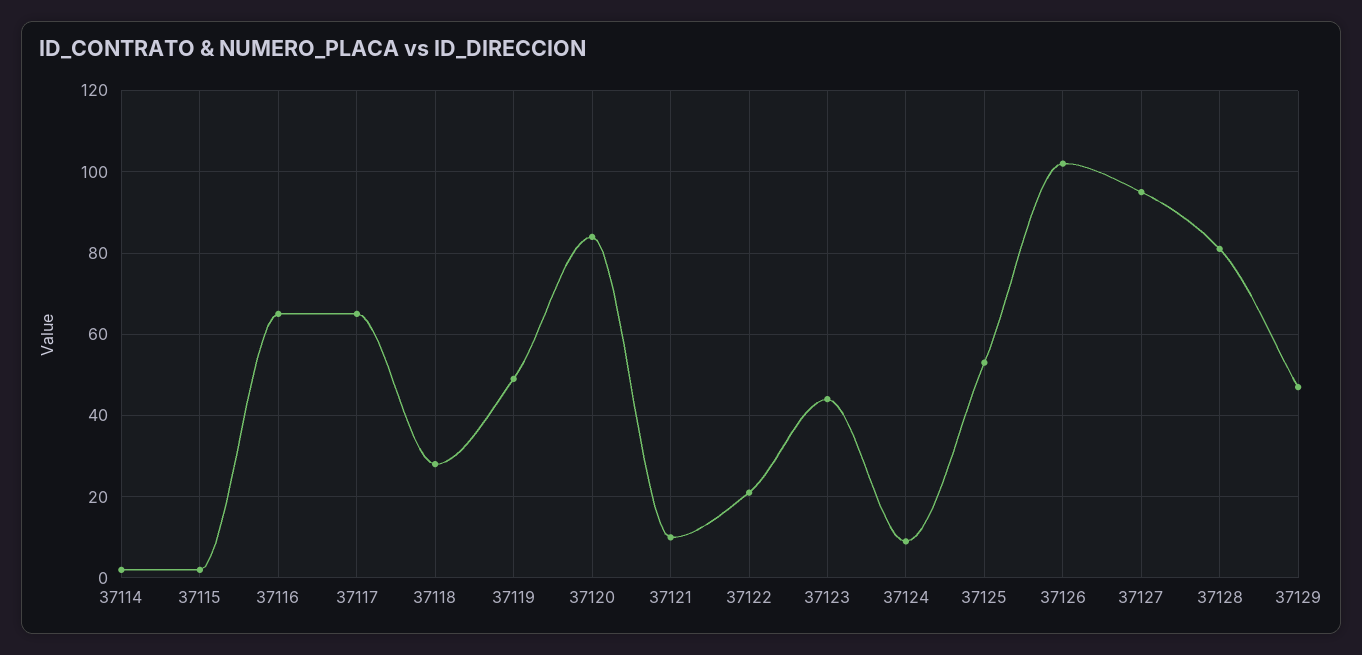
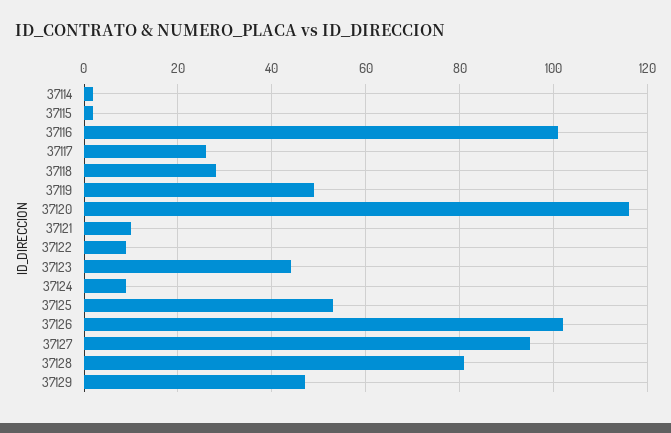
  {
    "37114": 0,
    "37115": 0,
-   "37116": 65,
+   "37116": 100,
-   "37117": 65,
+   "37117": 25,
    "37118": 30,
    "37119": 50,
-   "37120": 85,
+   "37120": 115,
    "37121": 10,
-   "37122": 20,
+   "37122": 10,
    "37123": 45,
    "37124": 10,
    "37125": 55,
    "37126": 100,
    "37127": 95,
    "37128": 80,
    "37129": 45
  }

